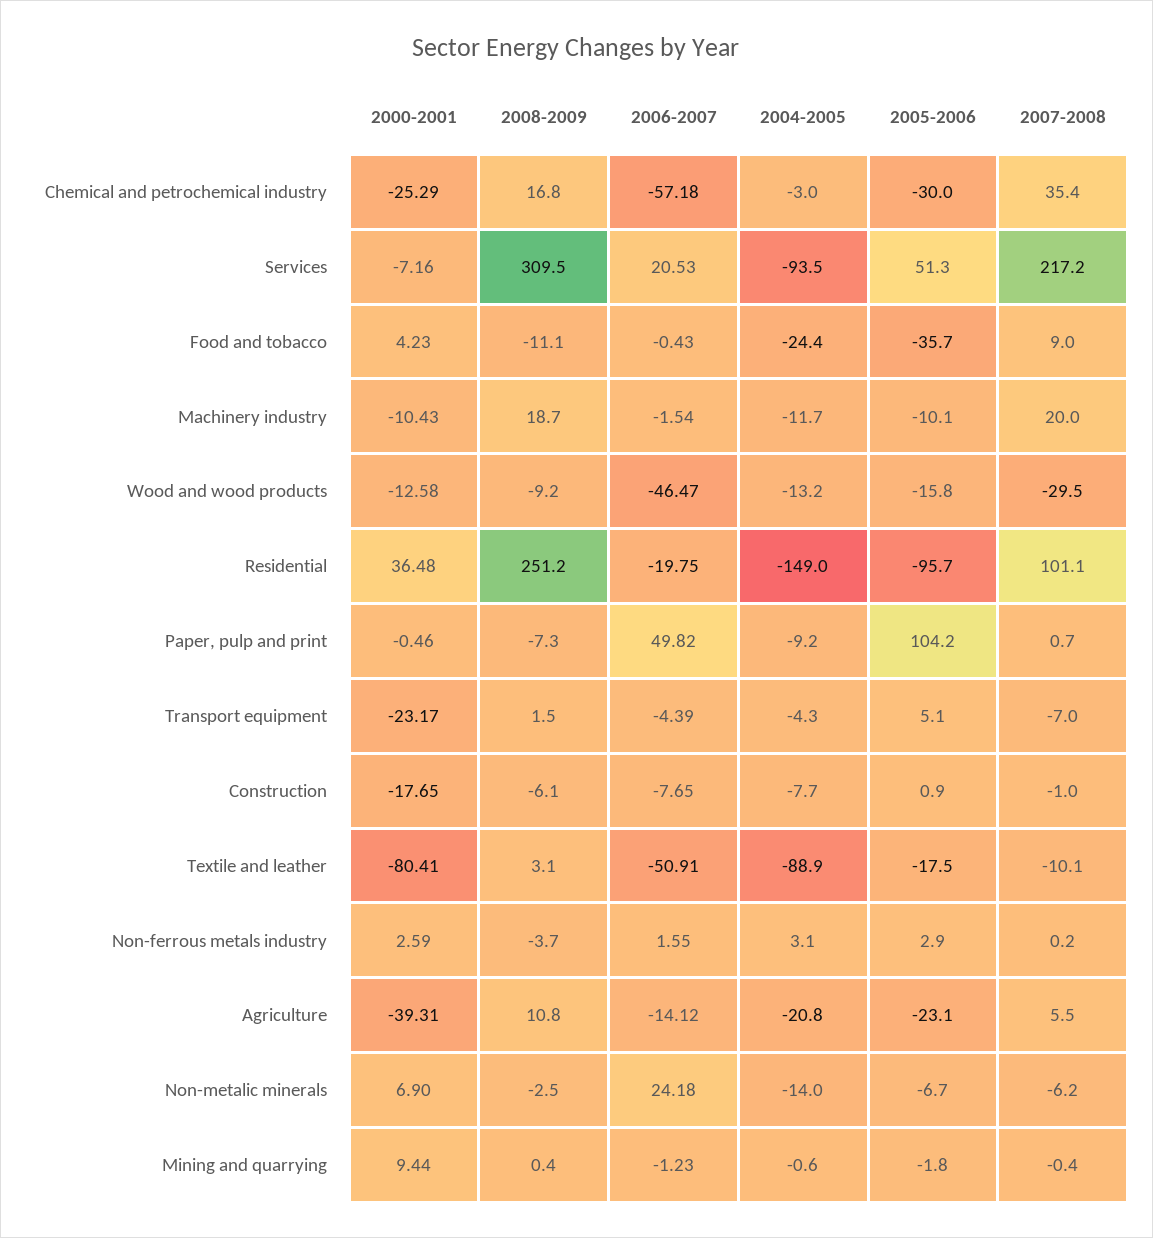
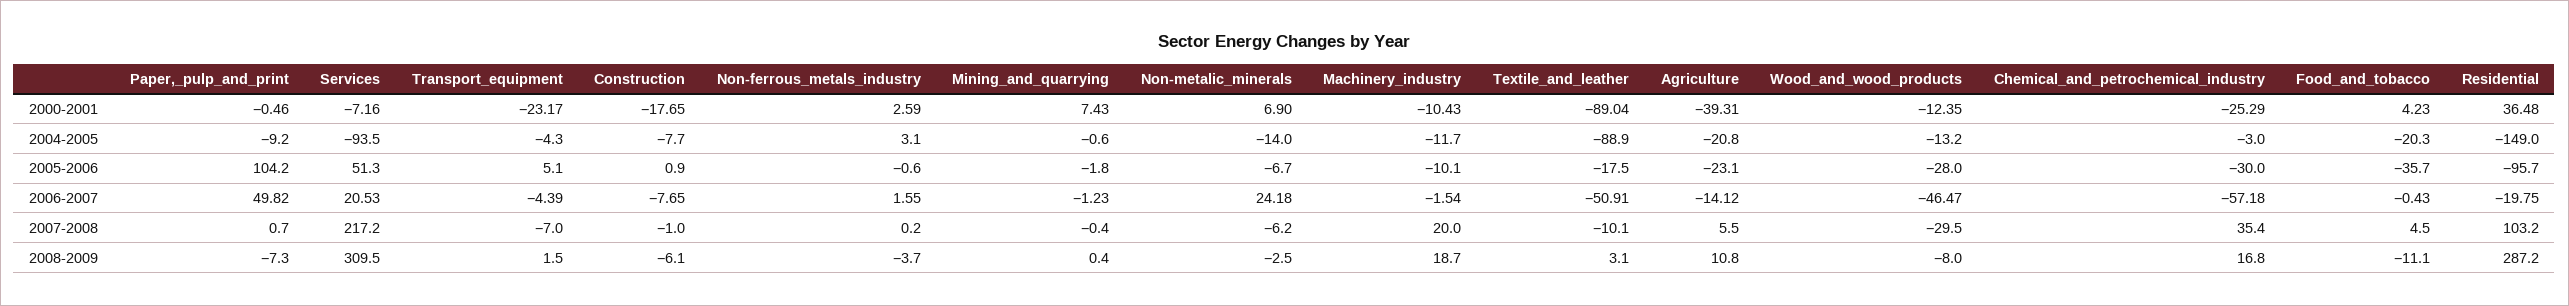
  {
    "2000-2001": {
      "Chemical and petrochemical industry": -25.29,
      "Services": -7.16,
      "Food and tobacco": 4.23,
      "Machinery industry": -10.43,
-     "Wood and wood products": -12.58,
+     "Wood and wood products": -12.35,
      "Residential": 36.48,
      "Paper, pulp and print": -0.46,
      "Transport equipment": -23.17,
      "Construction": -17.65,
-     "Textile and leather": -80.41,
+     "Textile and leather": -89.04,
      "Non-ferrous metals industry": 2.59,
      "Agriculture": -39.31,
      "Non-metalic minerals": 6.9,
-     "Mining and quarrying": 9.44
+     "Mining and quarrying": 7.43
    },
    "2008-2009": {
      "Chemical and petrochemical industry": 16.8,
      "Services": 309.5,
      "Food and tobacco": -11.1,
      "Machinery industry": 18.7,
-     "Wood and wood products": -9.2,
+     "Wood and wood products": -8,
-     "Residential": 251.2,
+     "Residential": 287.2,
      "Paper, pulp and print": -7.3,
      "Transport equipment": 1.5,
      "Construction": -6.1,
      "Textile and leather": 3.1,
      "Non-ferrous metals industry": -3.7,
      "Agriculture": 10.8,
      "Non-metalic minerals": -2.5,
      "Mining and quarrying": 0.4
    },
    "2006-2007": {
      "Chemical and petrochemical industry": -57.18,
      "Services": 20.53,
      "Food and tobacco": -0.43,
      "Machinery industry": -1.54,
      "Wood and wood products": -46.47,
      "Residential": -19.75,
      "Paper, pulp and print": 49.82,
      "Transport equipment": -4.39,
      "Construction": -7.65,
      "Textile and leather": -50.91,
      "Non-ferrous metals industry": 1.55,
      "Agriculture": -14.12,
      "Non-metalic minerals": 24.18,
      "Mining and quarrying": -1.23
    },
    "2004-2005": {
      "Chemical and petrochemical industry": -3,
      "Services": -93.5,
-     "Food and tobacco": -24.4,
+     "Food and tobacco": -20.3,
      "Machinery industry": -11.7,
      "Wood and wood products": -13.2,
      "Residential": -149,
      "Paper, pulp and print": -9.2,
      "Transport equipment": -4.3,
      "Construction": -7.7,
      "Textile and leather": -88.9,
      "Non-ferrous metals industry": 3.1,
      "Agriculture": -20.8,
      "Non-metalic minerals": -14,
      "Mining and quarrying": -0.6
    },
    "2005-2006": {
      "Chemical and petrochemical industry": -30,
      "Services": 51.3,
      "Food and tobacco": -35.7,
      "Machinery industry": -10.1,
-     "Wood and wood products": -15.8,
+     "Wood and wood products": -28,
      "Residential": -95.7,
      "Paper, pulp and print": 104.2,
      "Transport equipment": 5.1,
      "Construction": 0.9,
      "Textile and leather": -17.5,
-     "Non-ferrous metals industry": 2.9,
+     "Non-ferrous metals industry": -0.6,
      "Agriculture": -23.1,
      "Non-metalic minerals": -6.7,
      "Mining and quarrying": -1.8
    },
    "2007-2008": {
      "Chemical and petrochemical industry": 35.4,
      "Services": 217.2,
-     "Food and tobacco": 9,
+     "Food and tobacco": 4.5,
      "Machinery industry": 20,
      "Wood and wood products": -29.5,
-     "Residential": 101.1,
+     "Residential": 103.2,
      "Paper, pulp and print": 0.7,
      "Transport equipment": -7,
      "Construction": -1,
      "Textile and leather": -10.1,
      "Non-ferrous metals industry": 0.2,
      "Agriculture": 5.5,
      "Non-metalic minerals": -6.2,
      "Mining and quarrying": -0.4
    }
  }

